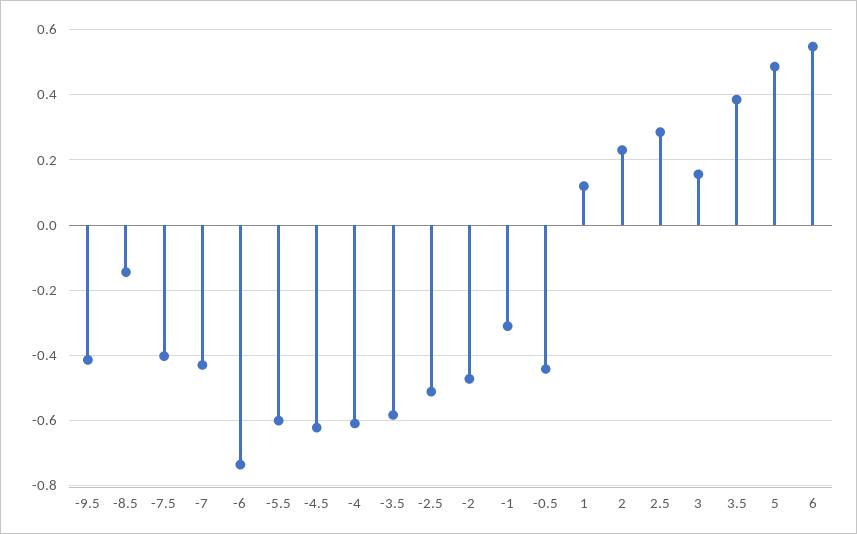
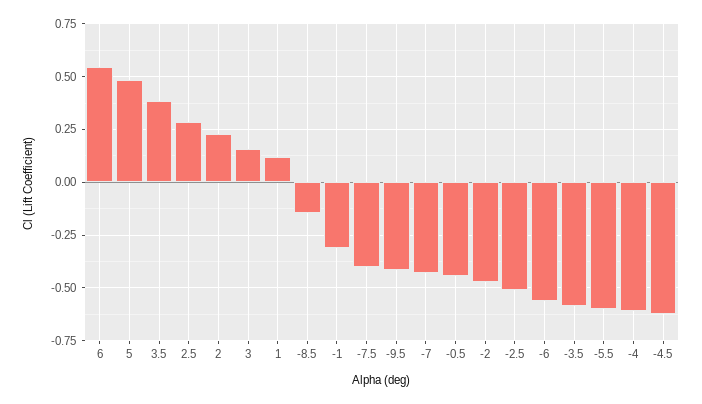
  {
    "-9.5": -0.42,
    "-8.5": -0.14,
    "-7.5": -0.4,
    "-7": -0.42,
-   "-6": -0.74,
+   "-6": -0.55,
    "-5.5": -0.6,
    "-4.5": -0.62,
    "-4": -0.6,
    "-3.5": -0.58,
    "-2.5": -0.52,
    "-2": -0.48,
    "-1": -0.32,
    "-0.5": -0.44,
    "1": 0.12,
    "2": 0.24,
    "2.5": 0.28,
    "3": 0.16,
    "3.5": 0.38,
    "5": 0.48,
    "6": 0.54
  }

